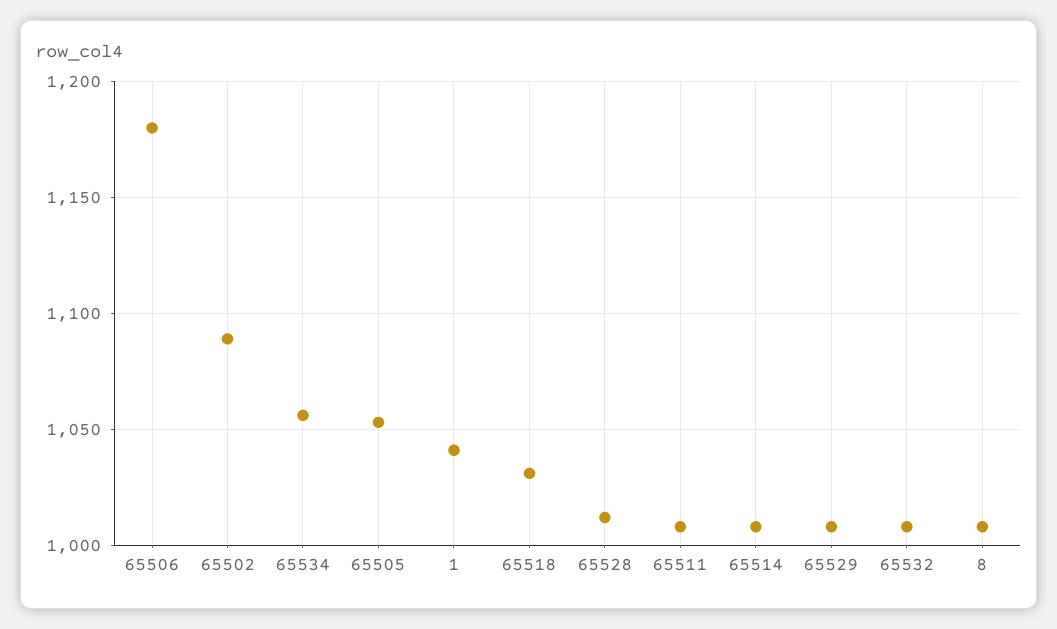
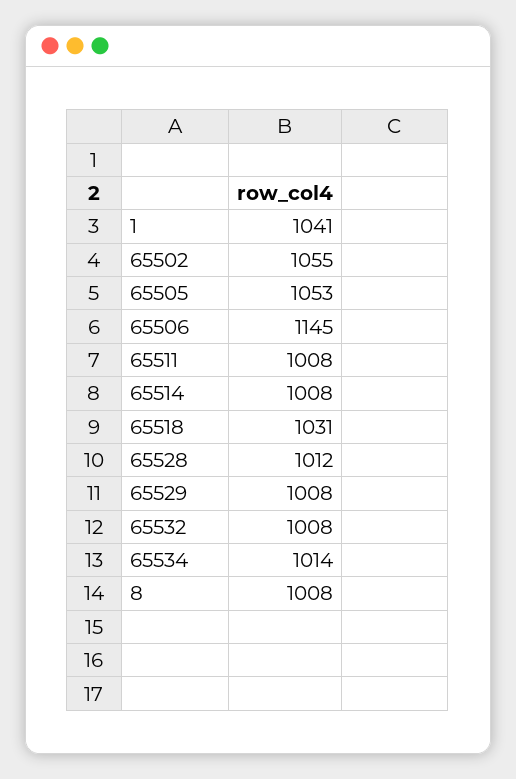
  {
-   "65506": 1180,
+   "65506": 1145,
-   "65502": 1090,
+   "65502": 1055,
-   "65534": 1055,
+   "65534": 1014,
    "65505": 1053,
    "1": 1041,
    "65518": 1031,
    "65528": 1012,
    "65511": 1008,
    "65514": 1008,
    "65529": 1008,
    "65532": 1008,
    "8": 1008
  }

